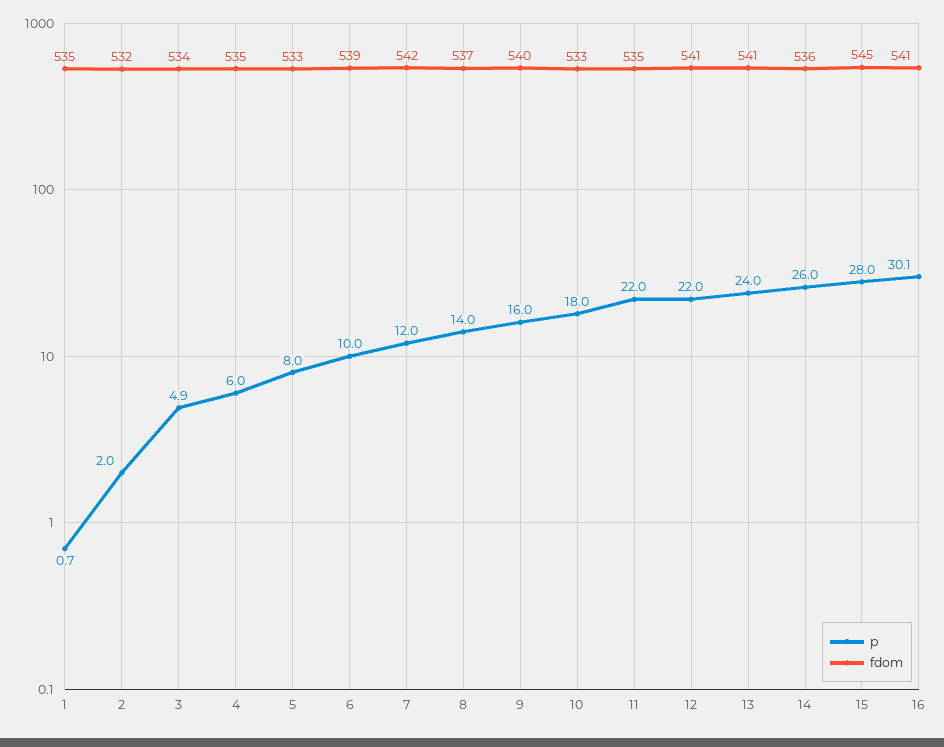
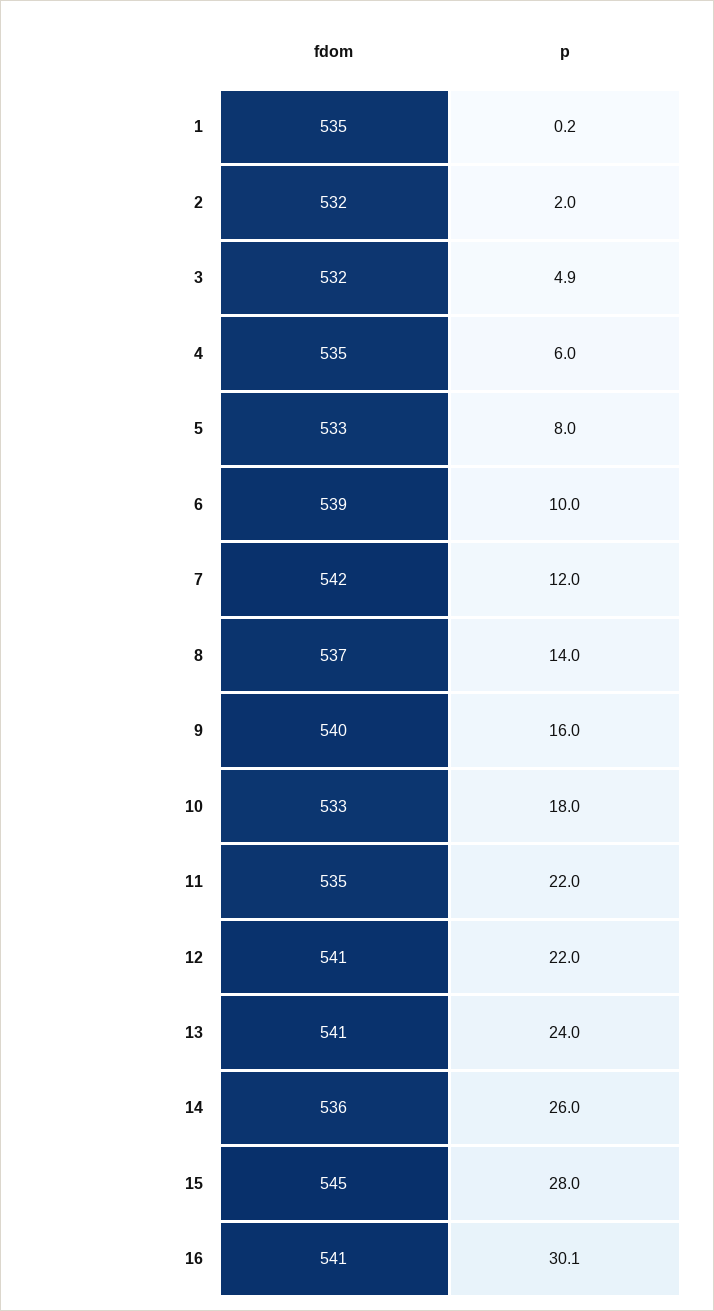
  {
    "p": {
-     "1": 0.7,
+     "1": 0.2,
      "2": 2,
      "3": 4.9,
      "4": 6,
      "5": 8,
      "6": 10,
      "7": 12,
      "8": 14,
      "9": 16,
      "10": 18,
      "11": 22,
      "12": 22,
      "13": 24,
      "14": 26,
      "15": 28,
      "16": 30.1
    },
    "fdom": {
      "1": 535,
      "2": 532,
-     "3": 534,
+     "3": 532,
      "4": 535,
      "5": 533,
      "6": 539,
      "7": 542,
      "8": 537,
      "9": 540,
      "10": 533,
      "11": 535,
      "12": 541,
      "13": 541,
      "14": 536,
      "15": 545,
      "16": 541
    }
  }

